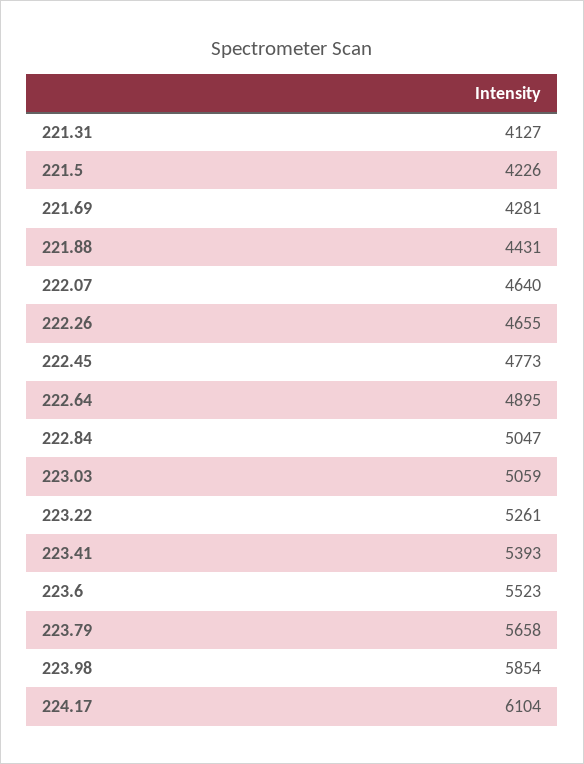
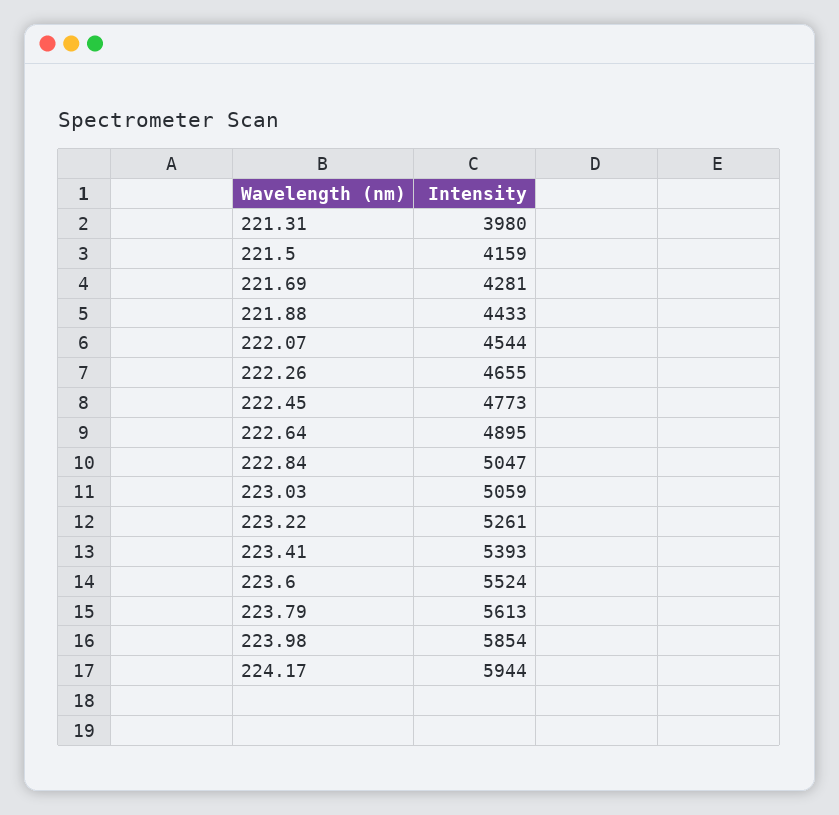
  {
-   "221.31": 4127,
+   "221.31": 3980,
-   "221.5": 4226,
+   "221.5": 4159,
    "221.69": 4281,
-   "221.88": 4431,
+   "221.88": 4433,
-   "222.07": 4640,
+   "222.07": 4544,
    "222.26": 4655,
    "222.45": 4773,
    "222.64": 4895,
    "222.84": 5047,
    "223.03": 5059,
    "223.22": 5261,
    "223.41": 5393,
-   "223.6": 5523,
+   "223.6": 5524,
-   "223.79": 5658,
+   "223.79": 5613,
    "223.98": 5854,
-   "224.17": 6104
+   "224.17": 5944
  }

